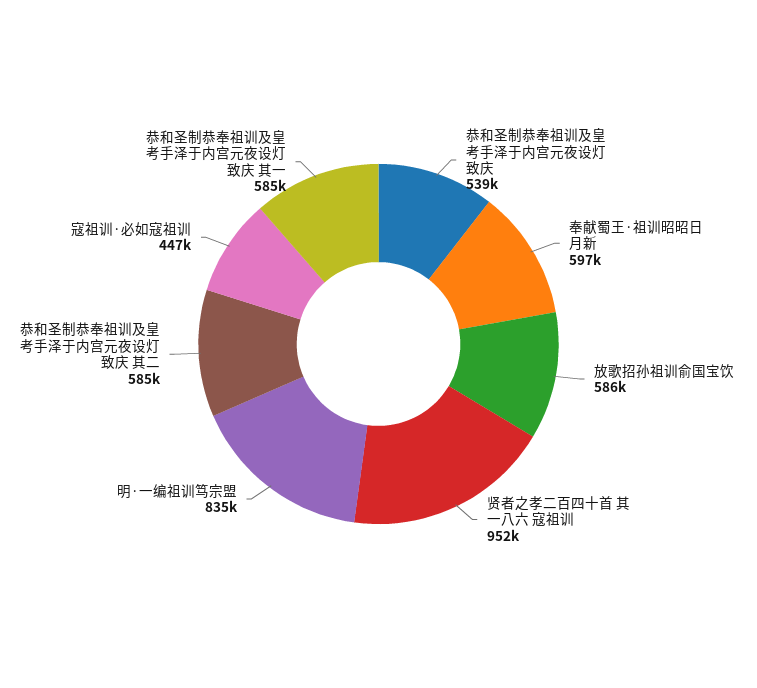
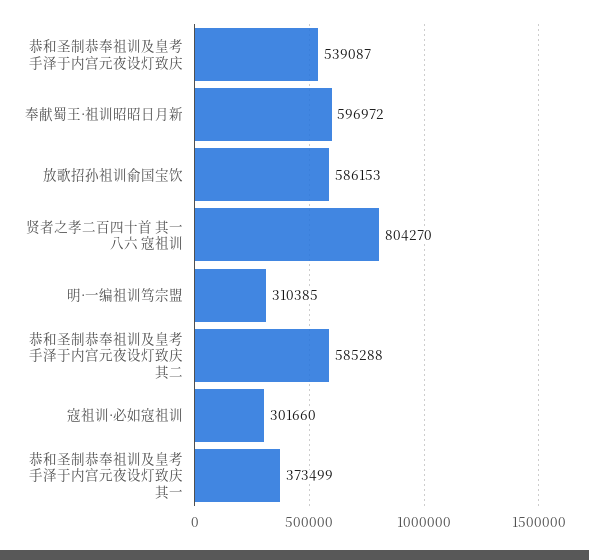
  {
    "恭和圣制恭奉祖训及皇考手泽于内宫元夜设灯致庆": 539087,
    "奉献蜀王·祖训昭昭日月新": 596972,
    "放歌招孙祖训俞国宝饮": 586153,
-   "贤者之孝二百四十首 其一八六 寇祖训": 952000,
+   "贤者之孝二百四十首 其一八六 寇祖训": 804270,
-   "明·一编祖训笃宗盟": 835000,
+   "明·一编祖训笃宗盟": 310385,
    "恭和圣制恭奉祖训及皇考手泽于内宫元夜设灯致庆 其二": 585288,
-   "寇祖训·必如寇祖训": 447000,
+   "寇祖训·必如寇祖训": 301660,
-   "恭和圣制恭奉祖训及皇考手泽于内宫元夜设灯致庆 其一": 585000
+   "恭和圣制恭奉祖训及皇考手泽于内宫元夜设灯致庆 其一": 373499
  }

